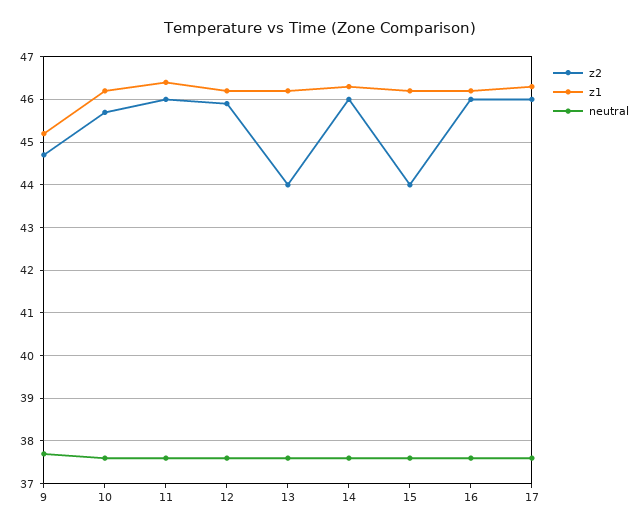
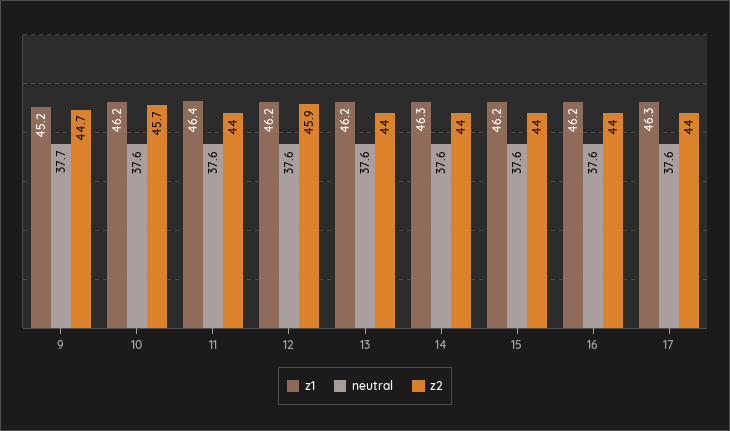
  {
    "z2": {
      "9": 44.7,
      "10": 45.7,
-     "11": 46,
+     "11": 44,
      "12": 45.9,
      "13": 44,
-     "14": 46,
+     "14": 44,
      "15": 44,
-     "16": 46,
+     "16": 44,
-     "17": 46
+     "17": 44
    },
    "z1": {
      "9": 45.2,
      "10": 46.2,
      "11": 46.4,
      "12": 46.2,
      "13": 46.2,
      "14": 46.3,
      "15": 46.2,
      "16": 46.2,
      "17": 46.3
    },
    "neutral": {
      "9": 37.7,
      "10": 37.6,
      "11": 37.6,
      "12": 37.6,
      "13": 37.6,
      "14": 37.6,
      "15": 37.6,
      "16": 37.6,
      "17": 37.6
    }
  }

